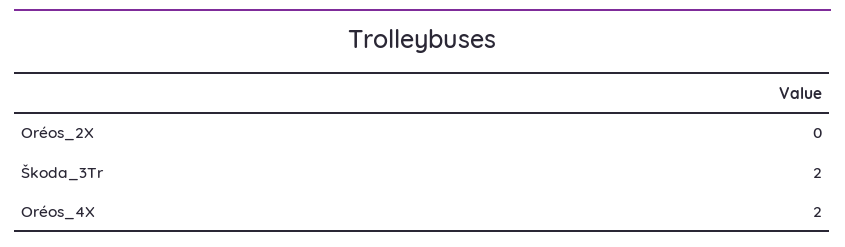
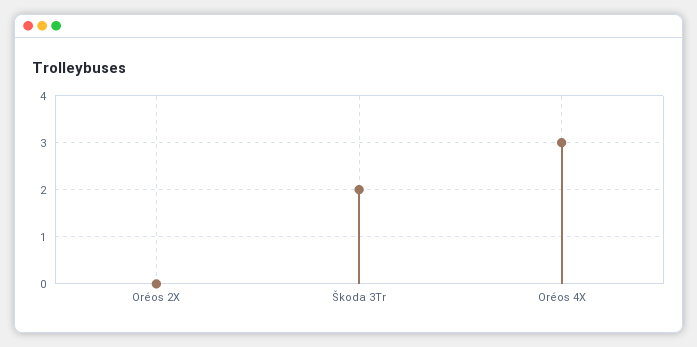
  {
    "Oréos_2X": 0,
    "Škoda_3Tr": 2,
-   "Oréos_4X": 2
+   "Oréos_4X": 3
  }

